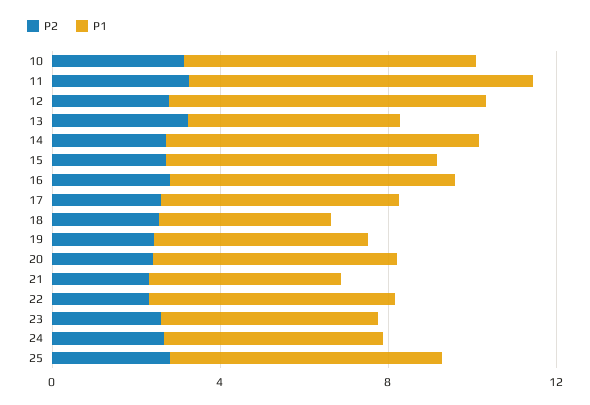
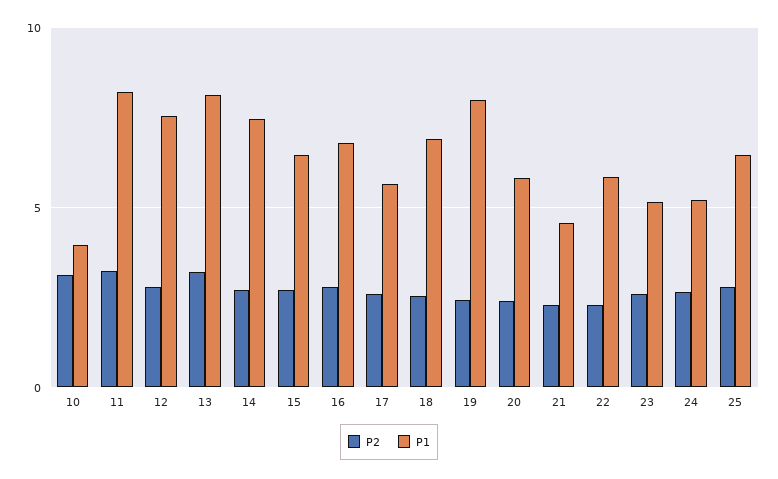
  {
    "P2": {
      "10": 3,
      "11": 3.5,
      "12": 3,
      "13": 3,
      "14": 2.5,
      "15": 2.5,
      "16": 3,
      "17": 2.5,
      "18": 2.5,
      "19": 2.5,
      "20": 2.5,
      "21": 2.5,
      "22": 2.5,
      "23": 2.5,
      "24": 2.5,
      "25": 3
    },
    "P1": {
-     "10": 7,
+     "10": 4,
      "11": 8,
      "12": 7.5,
-     "13": 5,
+     "13": 8,
      "14": 7.5,
      "15": 6.5,
      "16": 7,
      "17": 5.5,
-     "18": 4,
+     "18": 7,
-     "19": 5,
+     "19": 8,
      "20": 6,
      "21": 4.5,
      "22": 6,
      "23": 5,
      "24": 5,
      "25": 6.5
    }
  }

